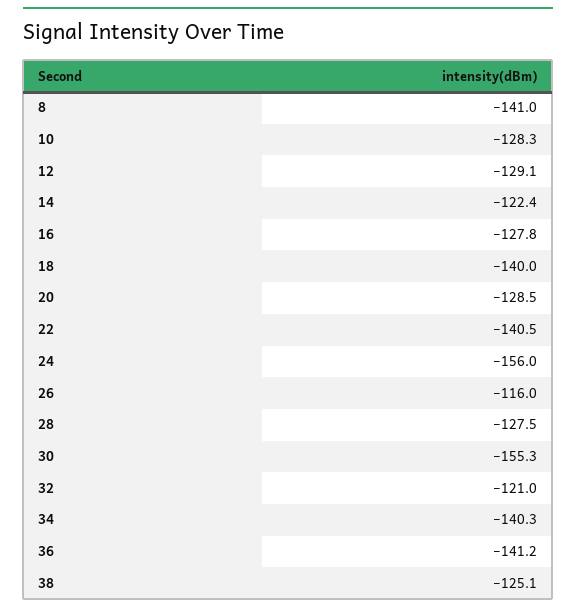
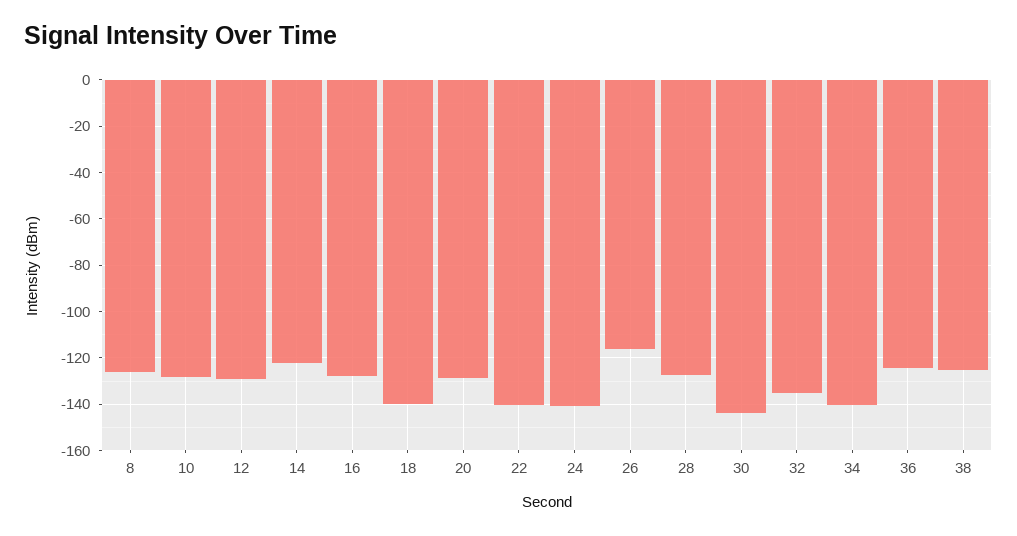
  {
-   "8": -141,
+   "8": -125,
    "10": -128.3,
    "12": -129.1,
    "14": -122.4,
    "16": -127.8,
    "18": -140,
    "20": -128.5,
    "22": -140.5,
-   "24": -156,
+   "24": -140,
    "26": -116,
    "28": -127.5,
-   "30": -155.3,
+   "30": -145,
-   "32": -121,
+   "32": -135,
    "34": -140.3,
-   "36": -141.2,
+   "36": -125,
    "38": -125.1
  }

